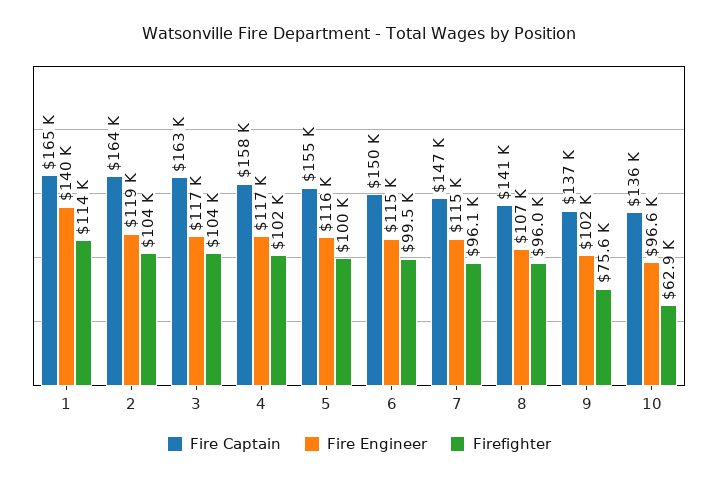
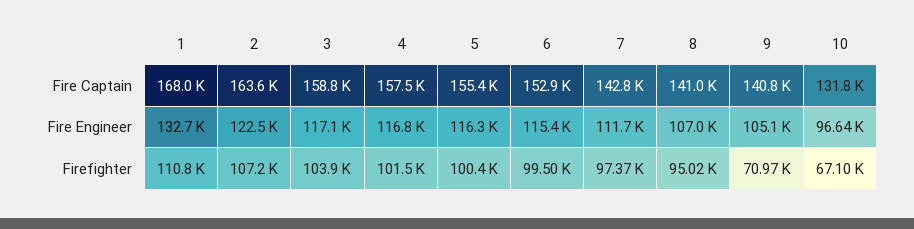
  {
    "Fire Captain": {
-     "1": 165000,
+     "1": 168000,
      "2": 163600,
-     "3": 163000,
+     "3": 158800,
      "4": 157500,
      "5": 155400,
-     "6": 150000,
+     "6": 152900,
-     "7": 147000,
+     "7": 142800,
      "8": 141000,
-     "9": 137000,
+     "9": 140800,
-     "10": 136000
+     "10": 131800
    },
    "Fire Engineer": {
-     "1": 140000,
+     "1": 132700,
-     "2": 119000,
+     "2": 122500,
      "3": 117100,
      "4": 116800,
      "5": 116300,
      "6": 115400,
-     "7": 115000,
+     "7": 111700,
      "8": 107000,
-     "9": 102000,
+     "9": 105100,
      "10": 96640
    },
    "Firefighter": {
-     "1": 114000,
+     "1": 110800,
-     "2": 104000,
+     "2": 107200,
      "3": 103900,
      "4": 101500,
      "5": 100400,
      "6": 99500,
-     "7": 96100,
+     "7": 97370,
-     "8": 96000,
+     "8": 95020,
-     "9": 75600,
+     "9": 70970,
-     "10": 62900
+     "10": 67100
    }
  }

